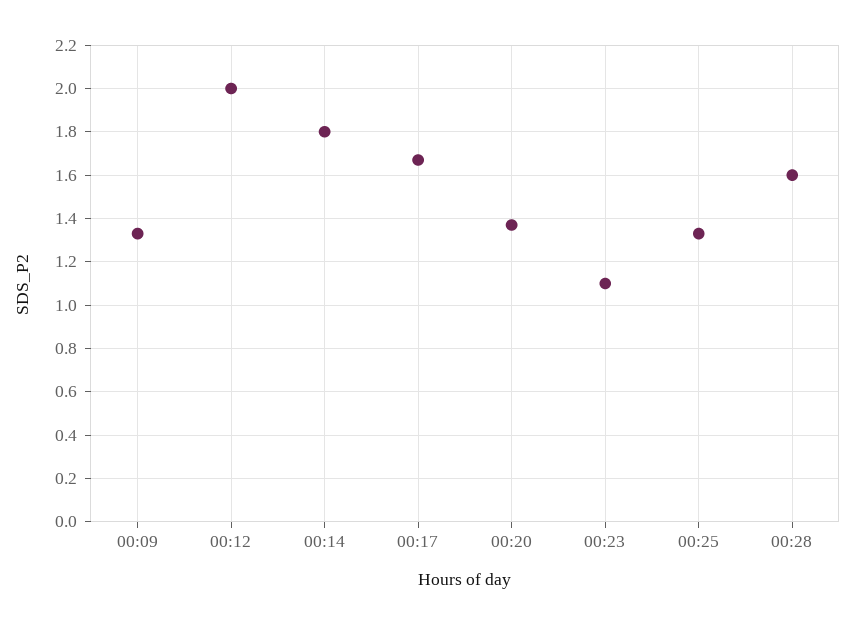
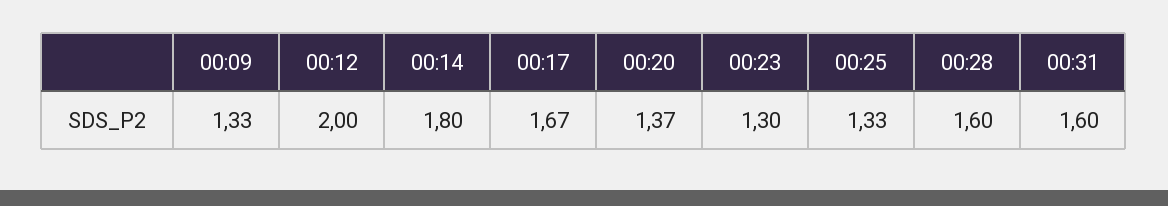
  {
    "00:09": 1.33,
    "00:12": 2,
    "00:14": 1.8,
    "00:17": 1.67,
    "00:20": 1.37,
-   "00:23": 1.1,
+   "00:23": 1.3,
    "00:25": 1.33,
-   "00:28": 1.6
+   "00:28": 1.6,
+   "00:31": 1.6
  }

